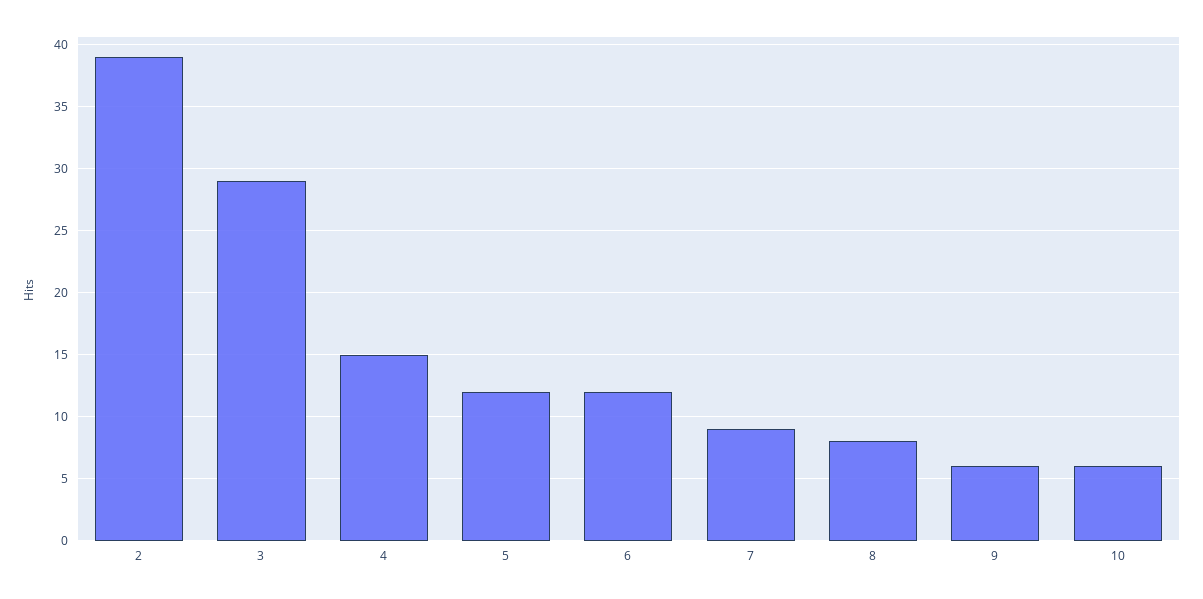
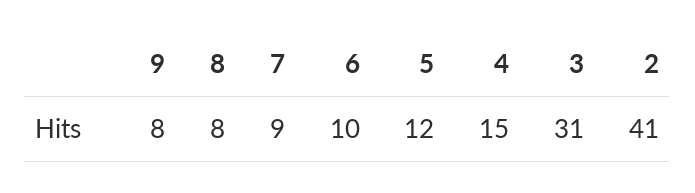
  {
-   "2": 39,
+   "2": 41,
-   "3": 29,
+   "3": 31,
    "4": 15,
    "5": 12,
-   "6": 12,
+   "6": 10,
    "7": 9,
    "8": 8,
-   "9": 6,
+   "9": 8
-   "10": 6
  }

